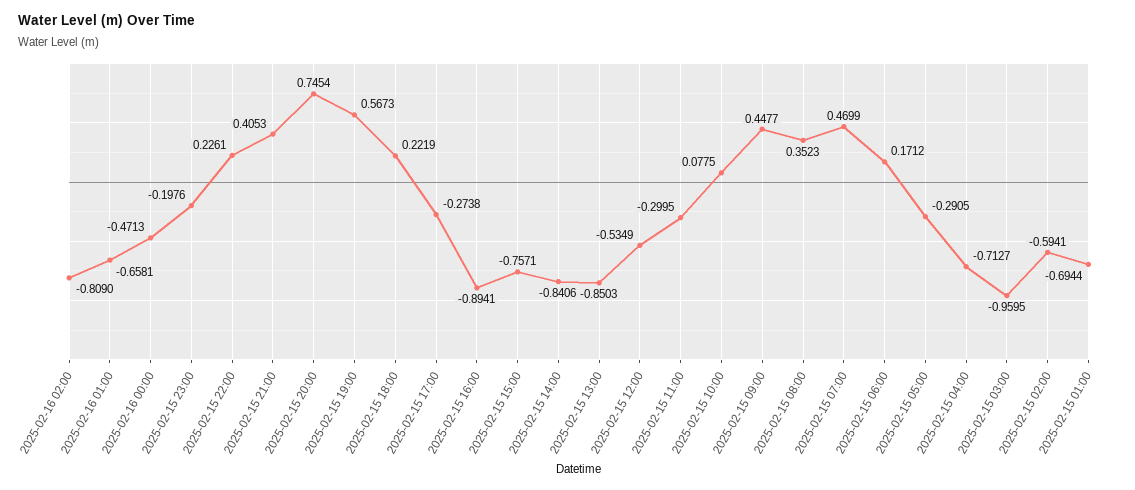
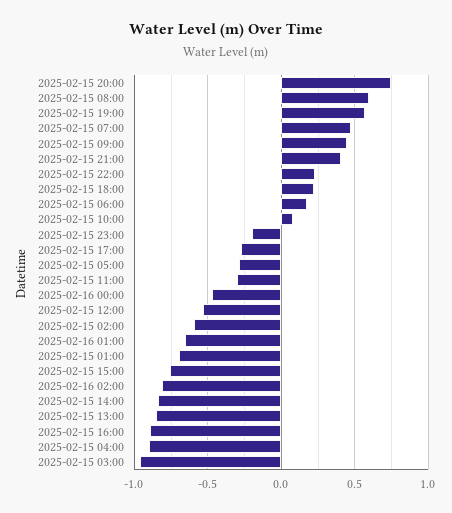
  {
    "2025-02-16 02:00": -0.809,
    "2025-02-16 01:00": -0.6581,
    "2025-02-16 00:00": -0.4713,
    "2025-02-15 23:00": -0.1976,
    "2025-02-15 22:00": 0.2261,
    "2025-02-15 21:00": 0.4053,
    "2025-02-15 20:00": 0.7454,
    "2025-02-15 19:00": 0.5673,
    "2025-02-15 18:00": 0.2219,
    "2025-02-15 17:00": -0.2738,
    "2025-02-15 16:00": -0.8941,
    "2025-02-15 15:00": -0.7571,
    "2025-02-15 14:00": -0.8406,
    "2025-02-15 13:00": -0.8503,
    "2025-02-15 12:00": -0.5349,
    "2025-02-15 11:00": -0.2995,
    "2025-02-15 10:00": 0.0775,
    "2025-02-15 09:00": 0.4477,
-   "2025-02-15 08:00": 0.3523,
+   "2025-02-15 08:00": 0.6,
    "2025-02-15 07:00": 0.4699,
    "2025-02-15 06:00": 0.1712,
    "2025-02-15 05:00": -0.2905,
-   "2025-02-15 04:00": -0.7127,
+   "2025-02-15 04:00": -0.9,
    "2025-02-15 03:00": -0.9595,
    "2025-02-15 02:00": -0.5941,
    "2025-02-15 01:00": -0.6944
  }

